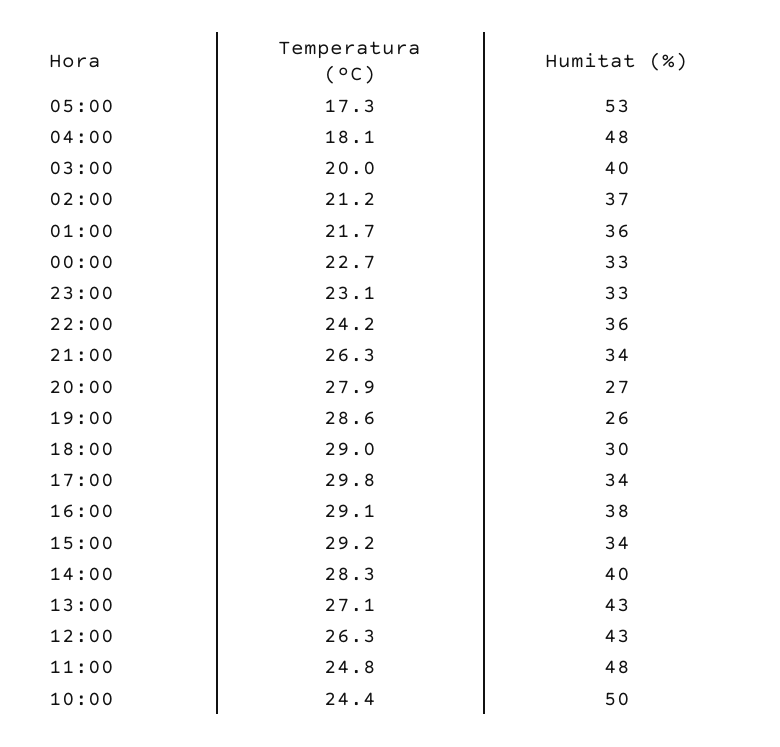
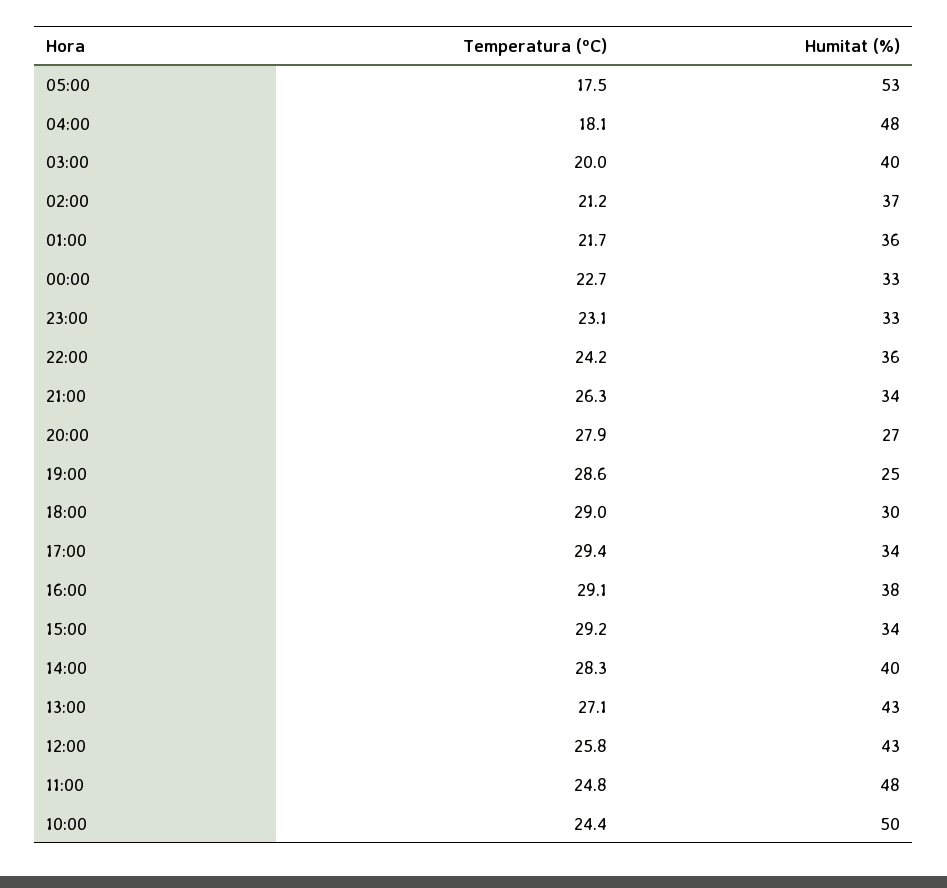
  {
    "Temperatura (ºC)": {
-     "05:00": 17.3,
+     "05:00": 17.5,
      "04:00": 18.1,
      "03:00": 20,
      "02:00": 21.2,
      "01:00": 21.7,
      "00:00": 22.7,
      "23:00": 23.1,
      "22:00": 24.2,
      "21:00": 26.3,
      "20:00": 27.9,
      "19:00": 28.6,
      "18:00": 29,
-     "17:00": 29.8,
+     "17:00": 29.4,
      "16:00": 29.1,
      "15:00": 29.2,
      "14:00": 28.3,
      "13:00": 27.1,
-     "12:00": 26.3,
+     "12:00": 25.8,
      "11:00": 24.8,
      "10:00": 24.4
    },
    "Humitat (%)": {
      "05:00": 53,
      "04:00": 48,
      "03:00": 40,
      "02:00": 37,
      "01:00": 36,
      "00:00": 33,
      "23:00": 33,
      "22:00": 36,
      "21:00": 34,
      "20:00": 27,
-     "19:00": 26,
+     "19:00": 25,
      "18:00": 30,
      "17:00": 34,
      "16:00": 38,
      "15:00": 34,
      "14:00": 40,
      "13:00": 43,
      "12:00": 43,
      "11:00": 48,
      "10:00": 50
    }
  }

